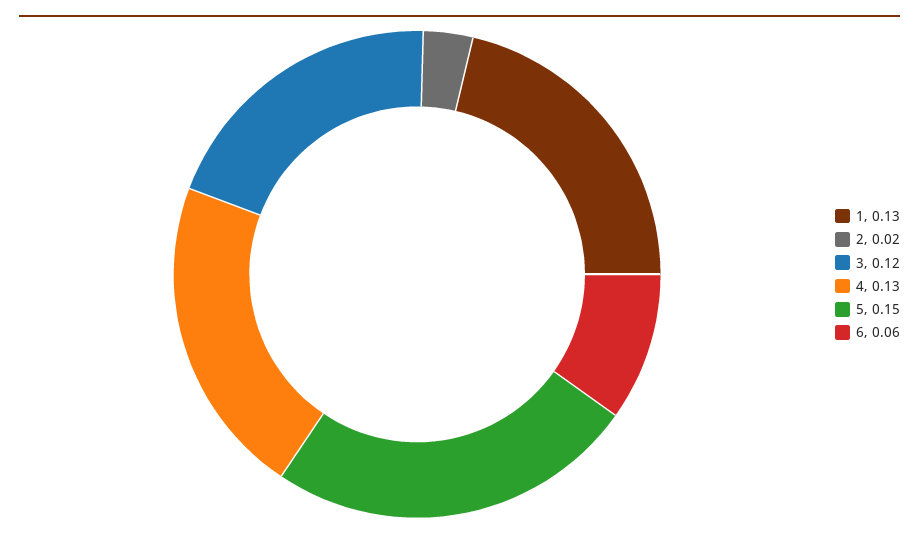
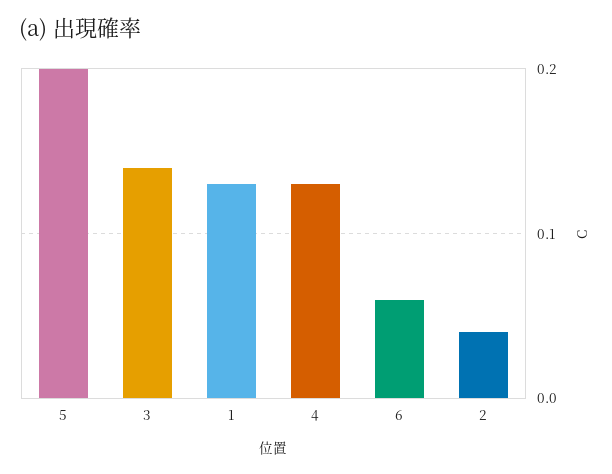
  {
    "1": 0.13,
-   "2": 0.02,
+   "2": 0.04,
-   "3": 0.12,
+   "3": 0.14,
    "4": 0.13,
-   "5": 0.15,
+   "5": 0.2,
    "6": 0.06
  }

